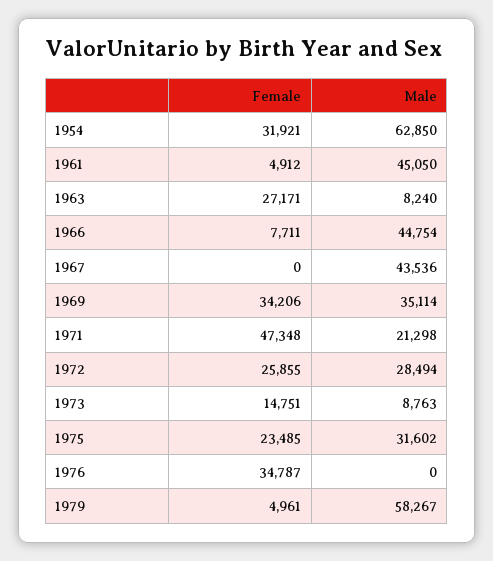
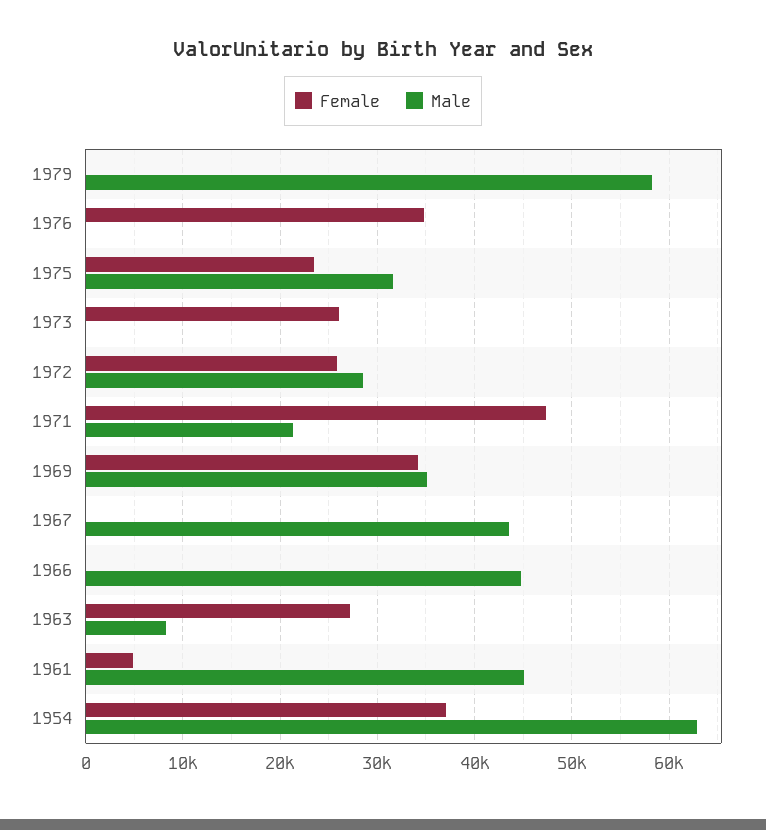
  {
    "Female": {
-     "1954": 31921,
+     "1954": 37000,
      "1961": 4912,
      "1963": 27171,
-     "1966": 7711,
+     "1966": 0,
      "1967": 0,
      "1969": 34206,
      "1971": 47348,
      "1972": 25855,
-     "1973": 14751,
+     "1973": 26000,
      "1975": 23485,
      "1976": 34787,
-     "1979": 4961
+     "1979": 0
    },
    "Male": {
      "1954": 62850,
      "1961": 45050,
      "1963": 8240,
      "1966": 44754,
      "1967": 43536,
      "1969": 35114,
      "1971": 21298,
      "1972": 28494,
-     "1973": 8763,
+     "1973": 0,
      "1975": 31602,
      "1976": 0,
      "1979": 58267
    }
  }

